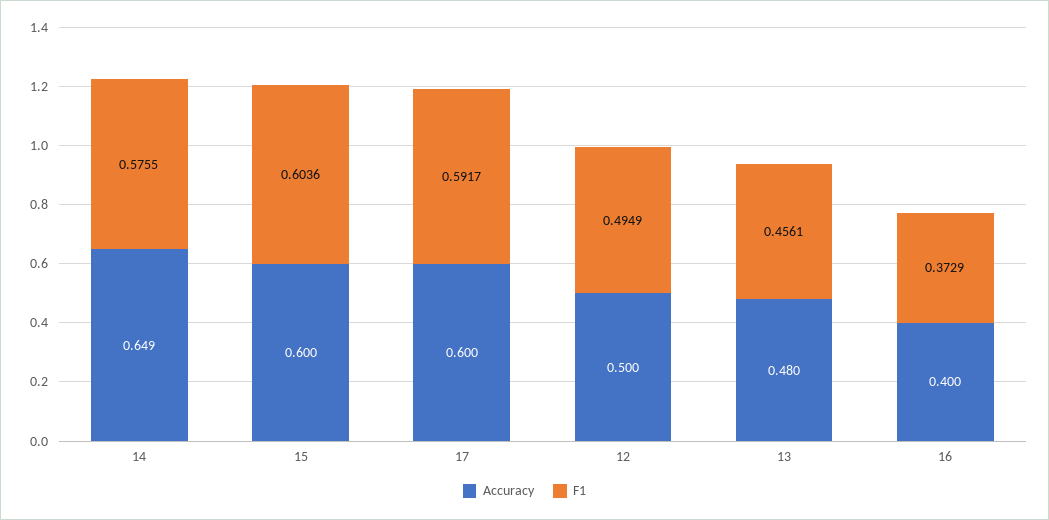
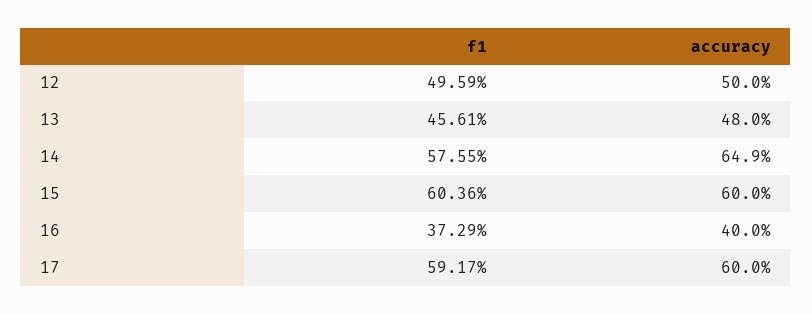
  {
    "Accuracy": {
      "14": 0.649,
      "15": 0.6,
      "17": 0.6,
      "12": 0.5,
      "13": 0.48,
      "16": 0.4
    },
    "F1": {
      "14": 0.5755,
      "15": 0.6036,
      "17": 0.5917,
-     "12": 0.4949,
+     "12": 0.4959,
      "13": 0.4561,
      "16": 0.3729
    }
  }

